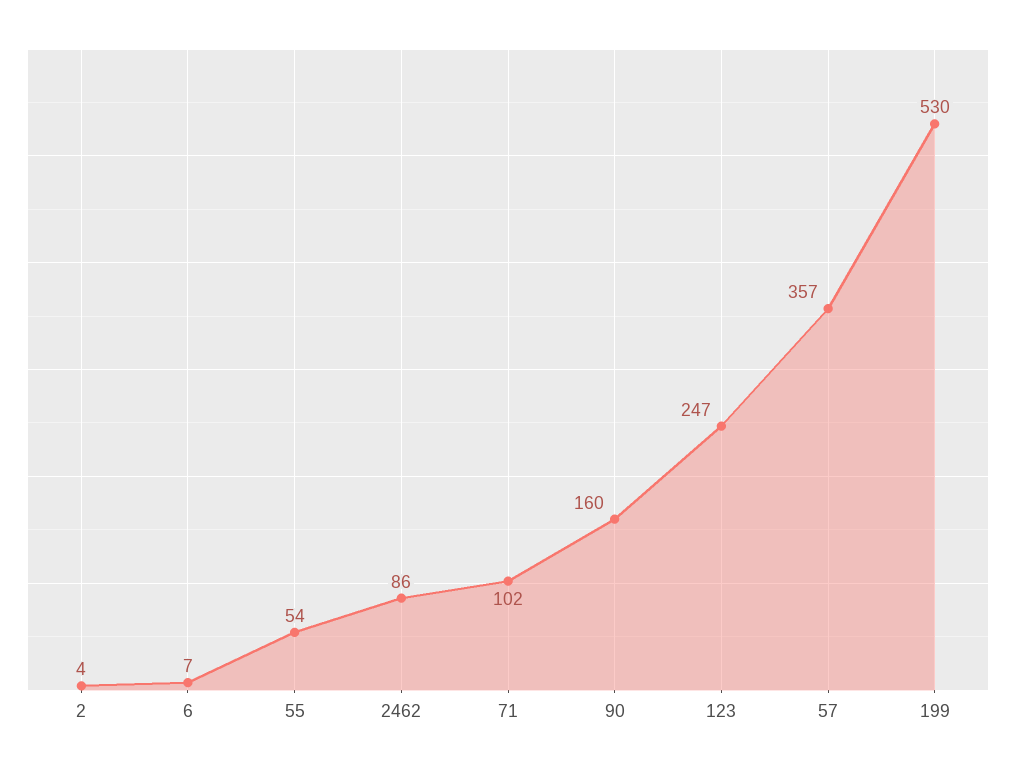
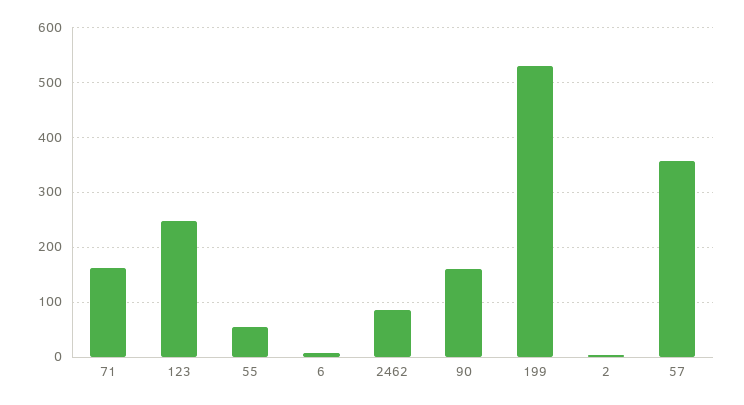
  {
    "2": 4,
    "6": 7,
    "55": 54,
    "2462": 86,
-   "71": 102,
+   "71": 160,
    "90": 160,
    "123": 247,
    "57": 357,
    "199": 530
  }

